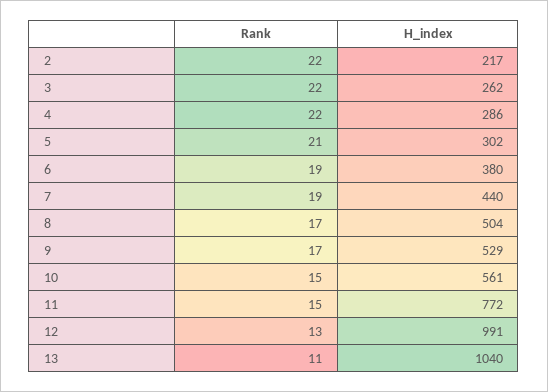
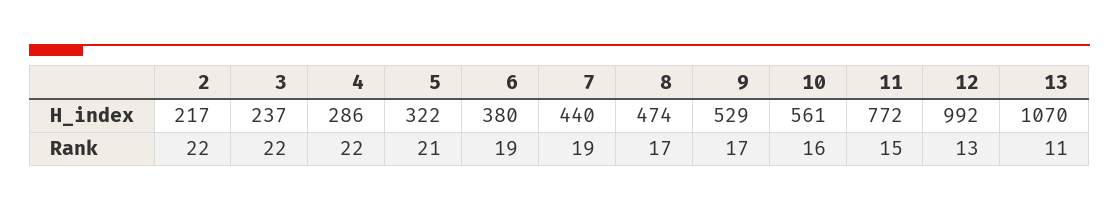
  {
    "Rank": {
      "2": 22,
      "3": 22,
      "4": 22,
      "5": 21,
      "6": 19,
      "7": 19,
      "8": 17,
      "9": 17,
-     "10": 15,
+     "10": 16,
      "11": 15,
      "12": 13,
      "13": 11
    },
    "H_index": {
      "2": 217,
-     "3": 262,
+     "3": 237,
      "4": 286,
-     "5": 302,
+     "5": 322,
      "6": 380,
      "7": 440,
-     "8": 504,
+     "8": 474,
      "9": 529,
      "10": 561,
      "11": 772,
-     "12": 991,
+     "12": 992,
-     "13": 1040
+     "13": 1070
    }
  }

